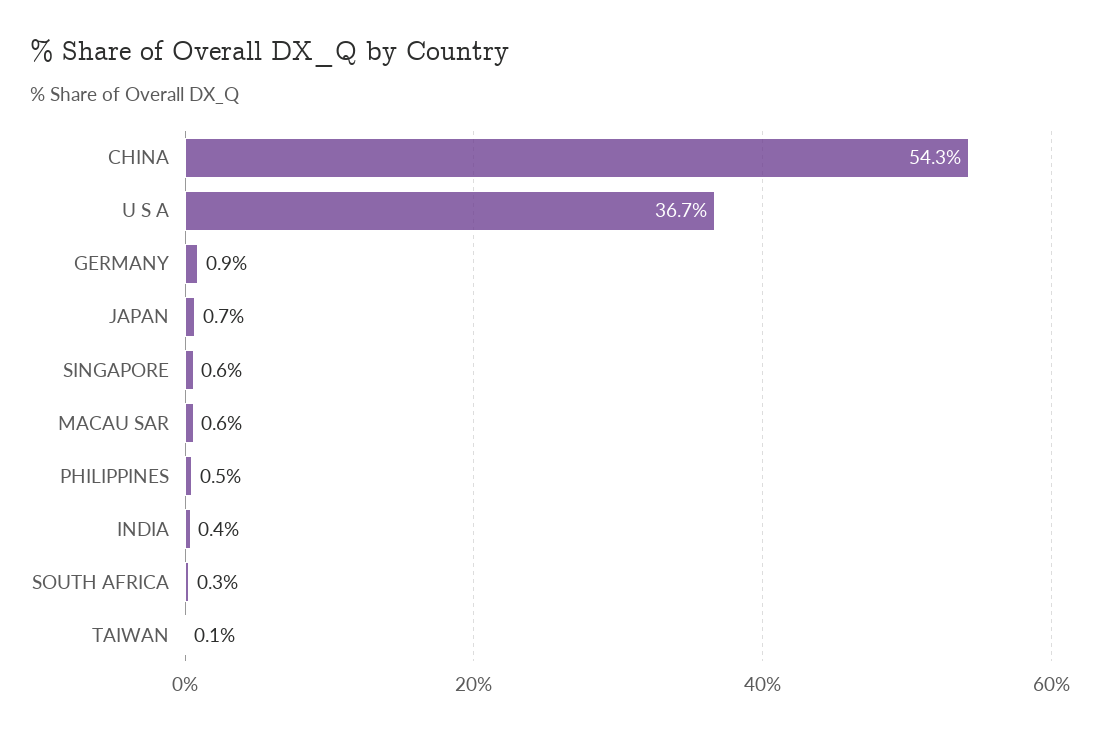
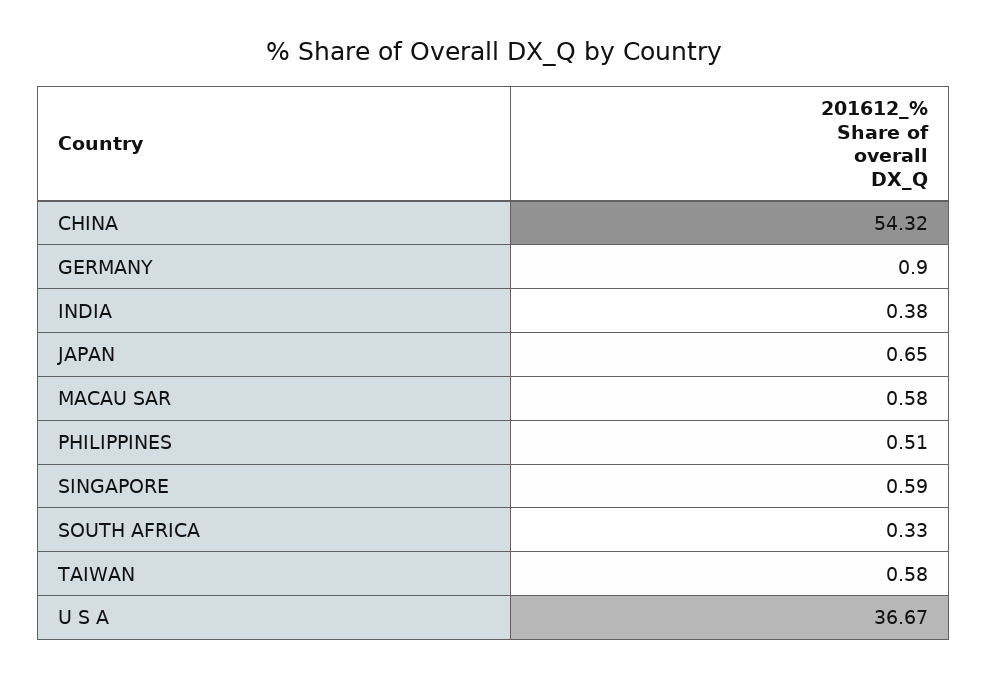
  {
    "CHINA": 54.32,
    "U S A": 36.67,
    "GERMANY": 0.9,
    "JAPAN": 0.65,
    "SINGAPORE": 0.59,
    "MACAU SAR": 0.58,
    "PHILIPPINES": 0.51,
    "INDIA": 0.38,
    "SOUTH AFRICA": 0.33,
-   "TAIWAN": 0.1
+   "TAIWAN": 0.58
  }

